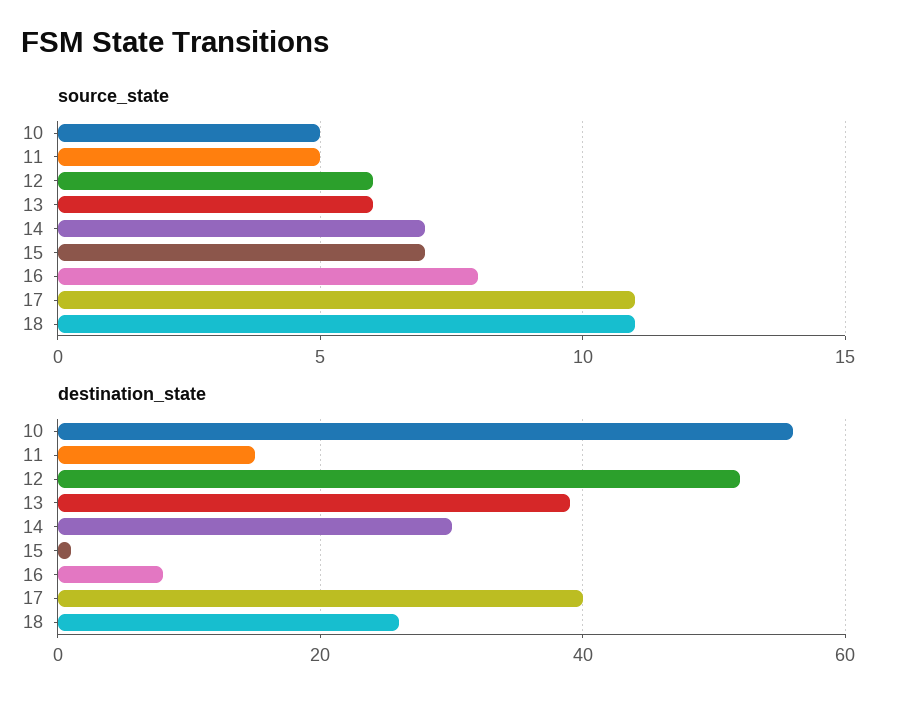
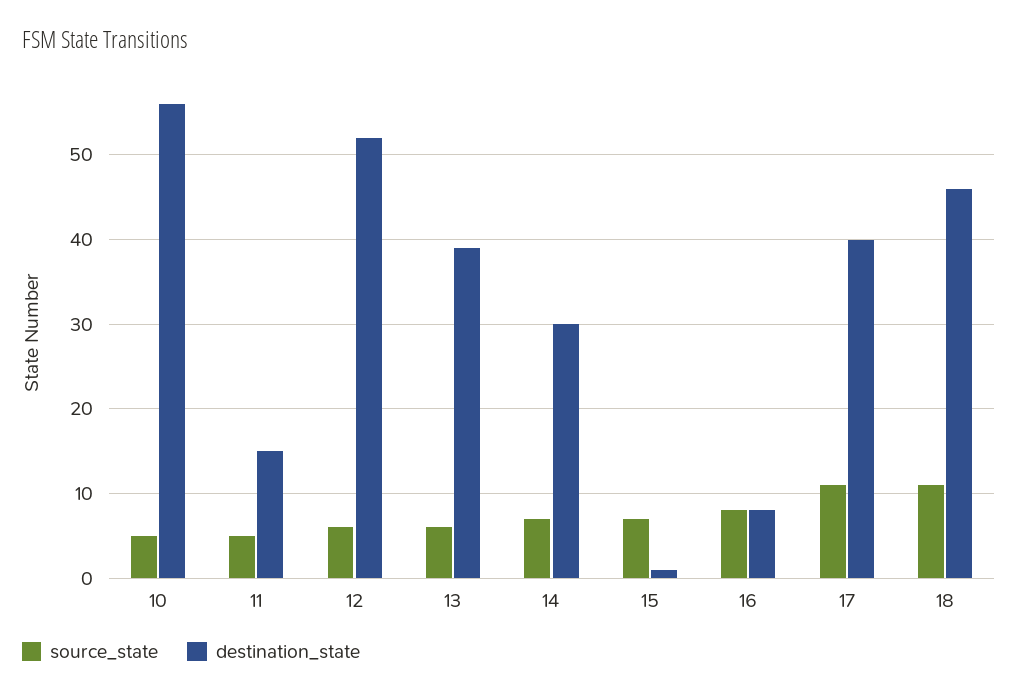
  {
    "source_state": {
      "10": 5,
      "11": 5,
      "12": 6,
      "13": 6,
      "14": 7,
      "15": 7,
      "16": 8,
      "17": 11,
      "18": 11
    },
    "destination_state": {
      "10": 56,
      "11": 15,
      "12": 52,
      "13": 39,
      "14": 30,
      "15": 1,
      "16": 8,
      "17": 40,
-     "18": 25
+     "18": 46
    }
  }

